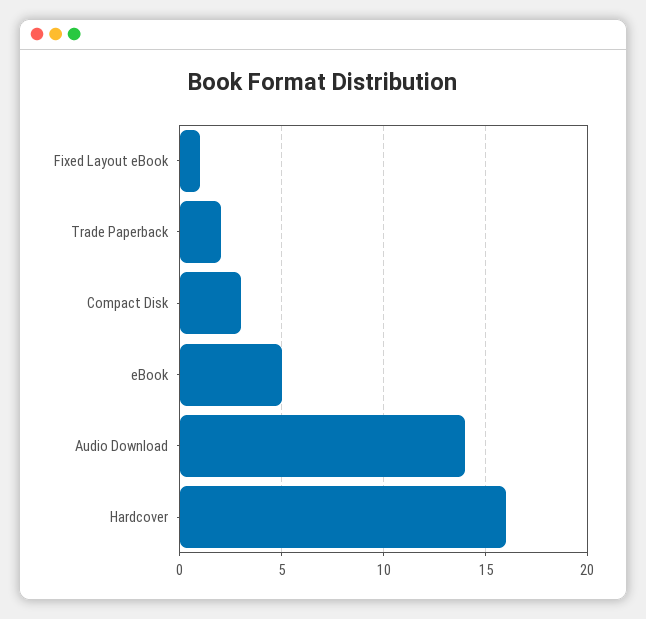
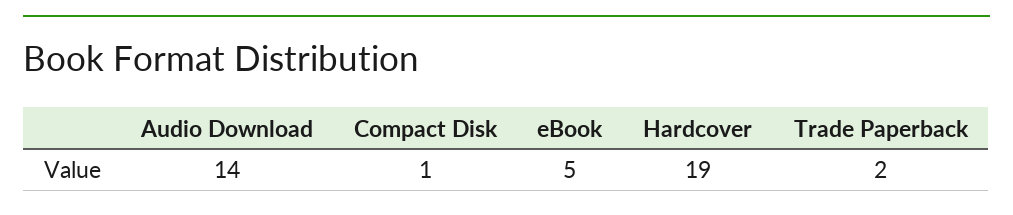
  {
-   "Fixed Layout eBook": 1,
    "Trade Paperback": 2,
-   "Compact Disk": 3,
+   "Compact Disk": 1,
    "eBook": 5,
    "Audio Download": 14,
-   "Hardcover": 16
+   "Hardcover": 19
  }

